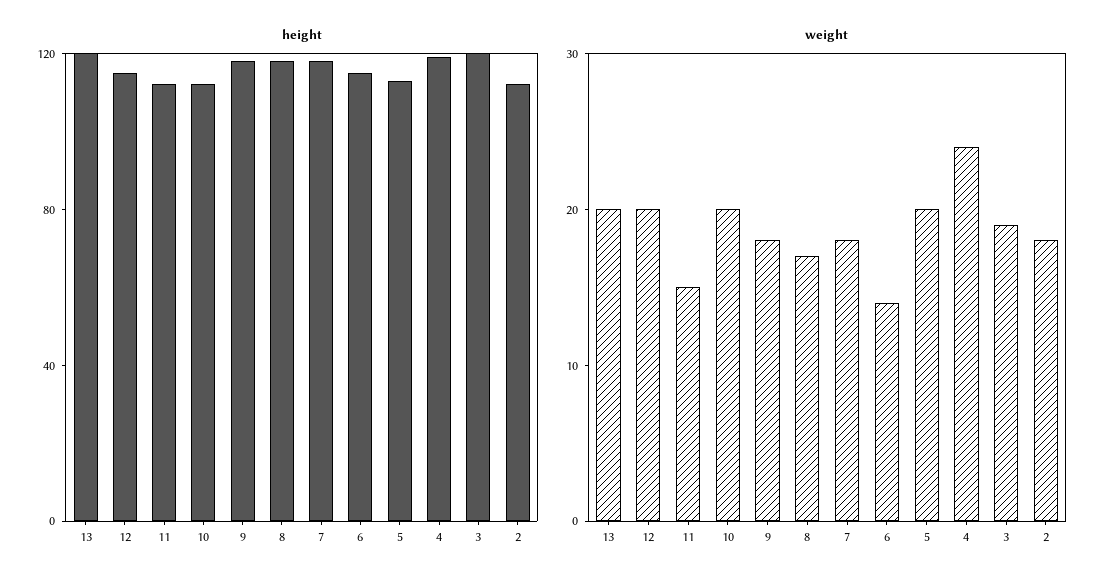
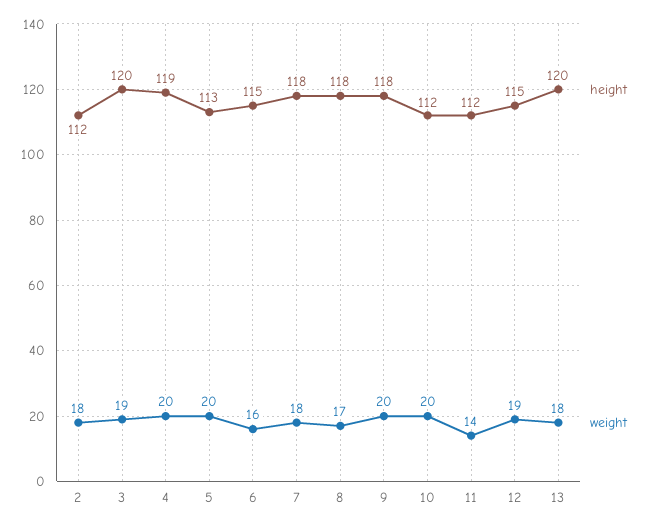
  {
    "height": {
      "13": 120,
      "12": 115,
      "11": 112,
      "10": 112,
      "9": 118,
      "8": 118,
      "7": 118,
      "6": 115,
      "5": 113,
      "4": 119,
      "3": 120,
      "2": 112
    },
    "weight": {
-     "13": 20,
+     "13": 18,
-     "12": 20,
+     "12": 19,
-     "11": 15,
+     "11": 14,
      "10": 20,
-     "9": 18,
+     "9": 20,
      "8": 17,
      "7": 18,
-     "6": 14,
+     "6": 16,
      "5": 20,
-     "4": 24,
+     "4": 20,
      "3": 19,
      "2": 18
    }
  }

